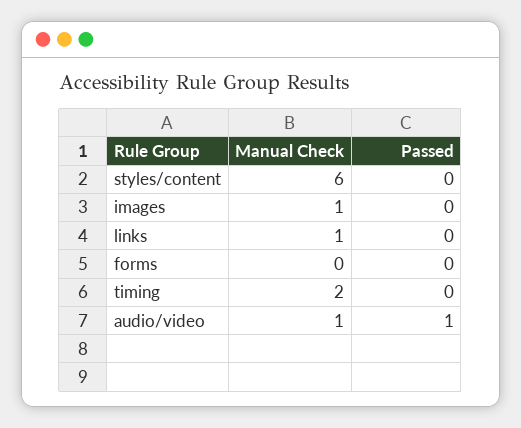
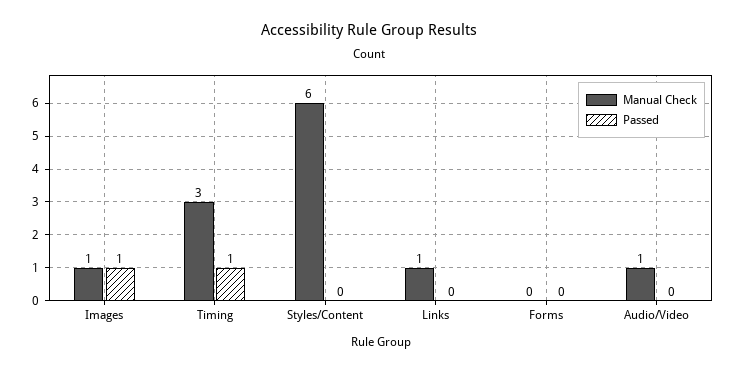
  {
    "Manual Check": {
      "styles/content": 6,
      "images": 1,
      "links": 1,
      "forms": 0,
-     "timing": 2,
+     "timing": 3,
      "audio/video": 1
    },
    "Passed": {
      "styles/content": 0,
-     "images": 0,
+     "images": 1,
      "links": 0,
      "forms": 0,
-     "timing": 0,
+     "timing": 1,
-     "audio/video": 1
+     "audio/video": 0
    }
  }

